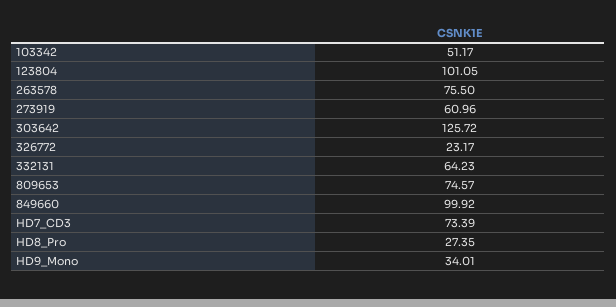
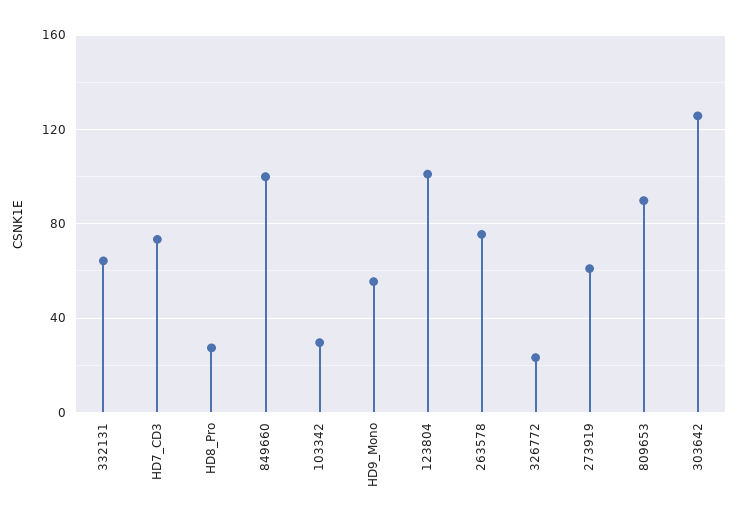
  {
-   "103342": 51.17,
+   "103342": 30,
    "123804": 101.05,
    "263578": 75.5,
    "273919": 60.96,
    "303642": 125.72,
    "326772": 23.17,
    "332131": 64.23,
-   "809653": 74.57,
+   "809653": 90,
    "849660": 99.92,
    "HD7_CD3": 73.39,
    "HD8_Pro": 27.35,
-   "HD9_Mono": 34.01
+   "HD9_Mono": 55
  }

